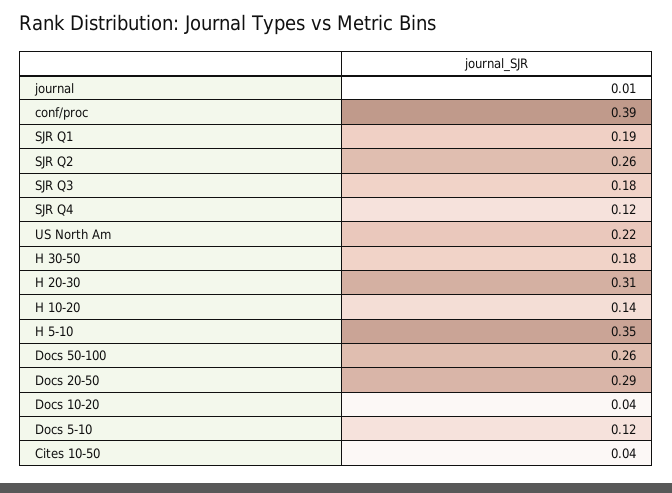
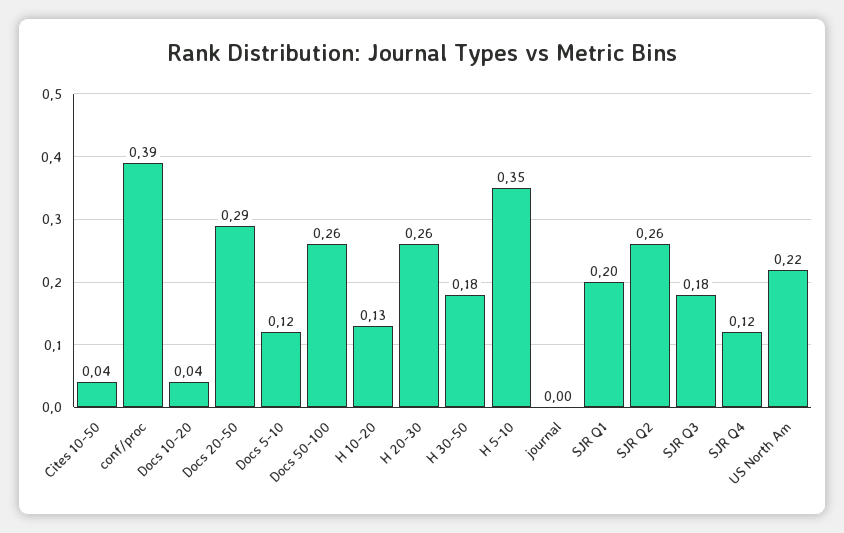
  {
-   "journal": 0.01,
+   "journal": 0,
    "conf/proc": 0.39,
-   "SJR Q1": 0.19,
+   "SJR Q1": 0.2,
    "SJR Q2": 0.26,
    "SJR Q3": 0.18,
    "SJR Q4": 0.12,
    "US North Am": 0.22,
    "H 30-50": 0.18,
-   "H 20-30": 0.31,
+   "H 20-30": 0.26,
-   "H 10-20": 0.14,
+   "H 10-20": 0.13,
    "H 5-10": 0.35,
    "Docs 50-100": 0.26,
    "Docs 20-50": 0.29,
    "Docs 10-20": 0.04,
    "Docs 5-10": 0.12,
    "Cites 10-50": 0.04
  }

